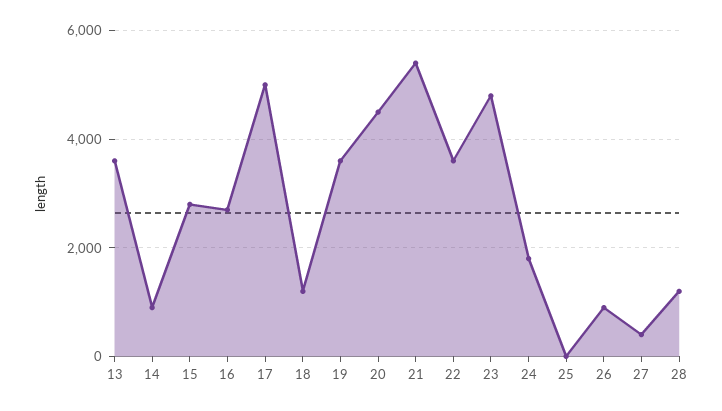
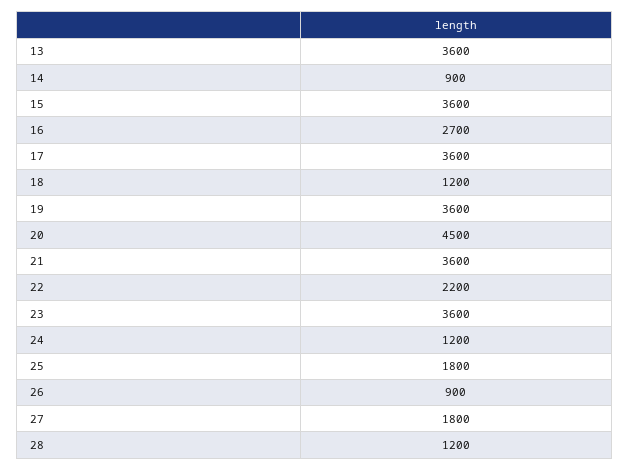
  {
    "13": 3600,
    "14": 900,
-   "15": 2800,
+   "15": 3600,
    "16": 2700,
-   "17": 5000,
+   "17": 3600,
    "18": 1200,
    "19": 3600,
    "20": 4500,
-   "21": 5400,
+   "21": 3600,
-   "22": 3600,
+   "22": 2200,
-   "23": 4800,
+   "23": 3600,
-   "24": 1800,
+   "24": 1200,
-   "25": 0,
+   "25": 1800,
    "26": 900,
-   "27": 400,
+   "27": 1800,
    "28": 1200
  }

